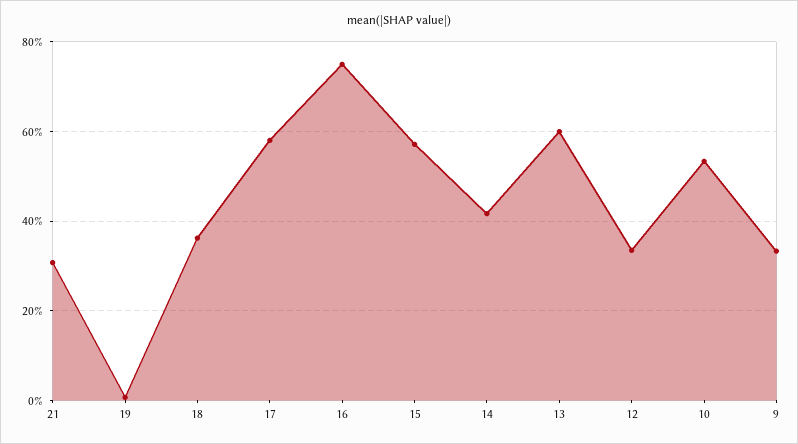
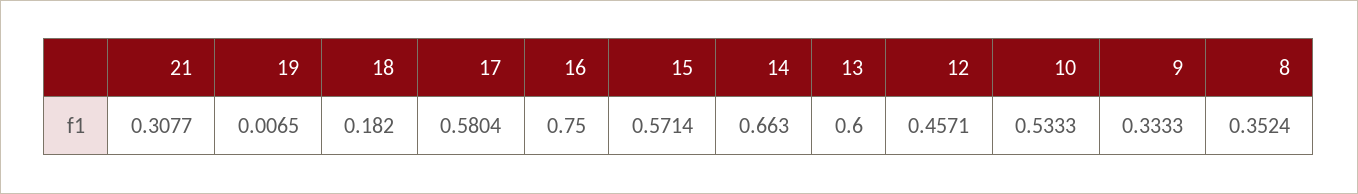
  {
    "21": 0.3077,
    "19": 0.0065,
-   "18": 0.36,
+   "18": 0.182,
    "17": 0.5804,
    "16": 0.75,
    "15": 0.5714,
-   "14": 0.42,
+   "14": 0.663,
    "13": 0.6,
-   "12": 0.34,
+   "12": 0.4571,
    "10": 0.5333,
-   "9": 0.3333
+   "9": 0.3333,
+   "8": 0.3524
  }

